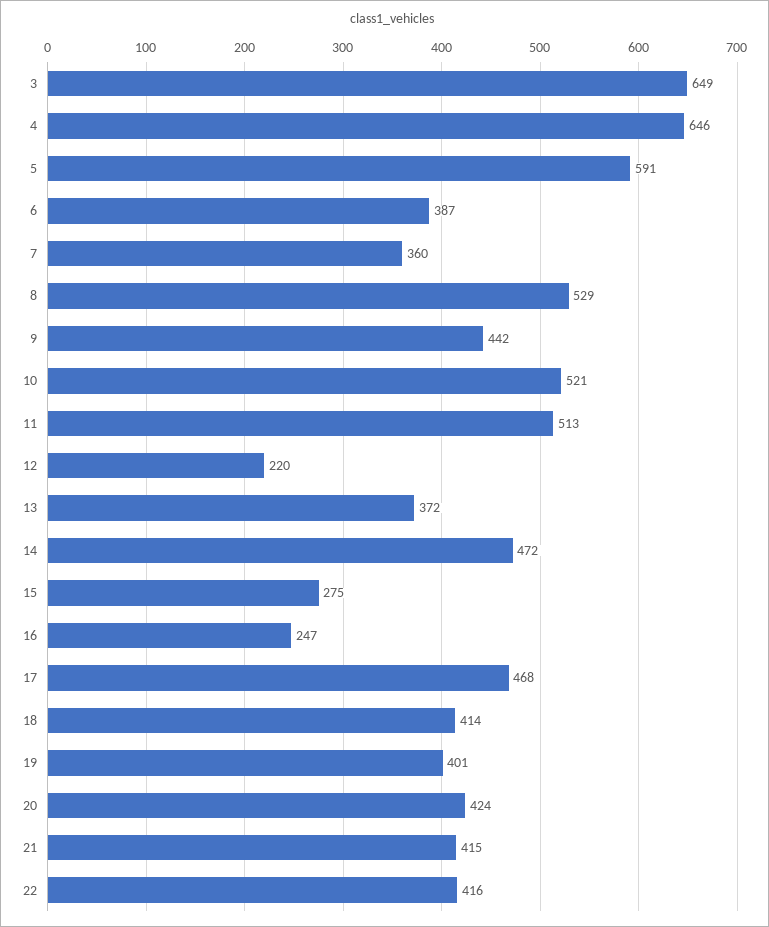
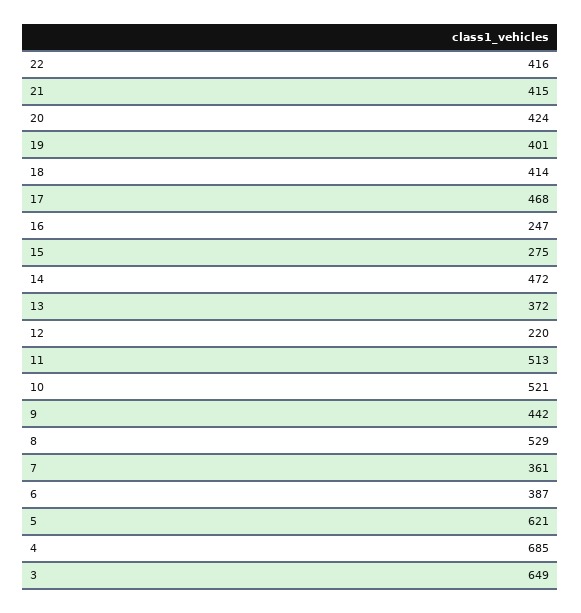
  {
    "3": 649,
-   "4": 646,
+   "4": 685,
-   "5": 591,
+   "5": 621,
    "6": 387,
-   "7": 360,
+   "7": 361,
    "8": 529,
    "9": 442,
    "10": 521,
    "11": 513,
    "12": 220,
    "13": 372,
    "14": 472,
    "15": 275,
    "16": 247,
    "17": 468,
    "18": 414,
    "19": 401,
    "20": 424,
    "21": 415,
    "22": 416
  }

